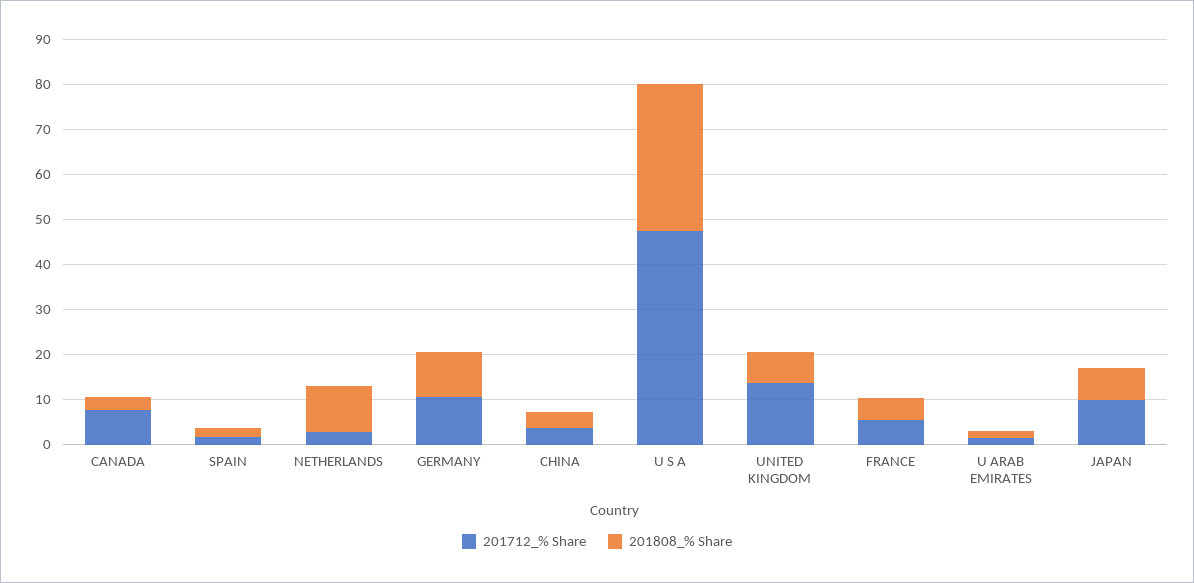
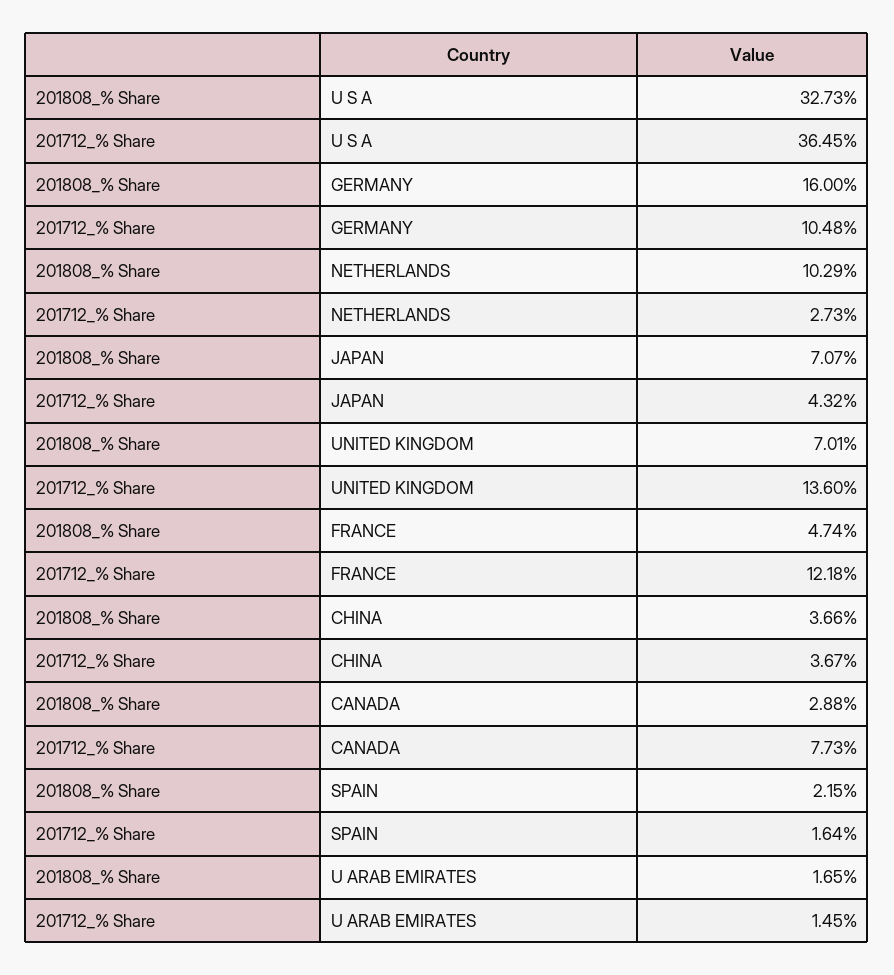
  {
    "201712_% Share": {
      "CANADA": 7.73,
      "SPAIN": 1.64,
      "NETHERLANDS": 2.73,
      "GERMANY": 10.48,
      "CHINA": 3.67,
-     "U S A": 48,
+     "U S A": 36.45,
      "UNITED KINGDOM": 13.6,
-     "FRANCE": 6,
+     "FRANCE": 12.18,
      "U ARAB EMIRATES": 1.45,
-     "JAPAN": 10
+     "JAPAN": 4.32
    },
    "201808_% Share": {
      "CANADA": 2.88,
      "SPAIN": 2.15,
      "NETHERLANDS": 10.29,
-     "GERMANY": 10,
+     "GERMANY": 16,
      "CHINA": 3.66,
      "U S A": 32.73,
      "UNITED KINGDOM": 7.01,
      "FRANCE": 4.74,
      "U ARAB EMIRATES": 1.65,
      "JAPAN": 7.07
    }
  }

